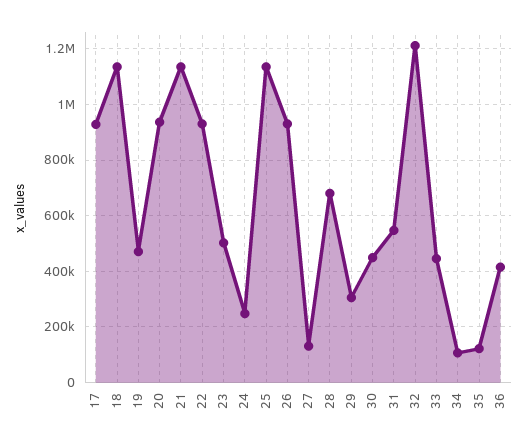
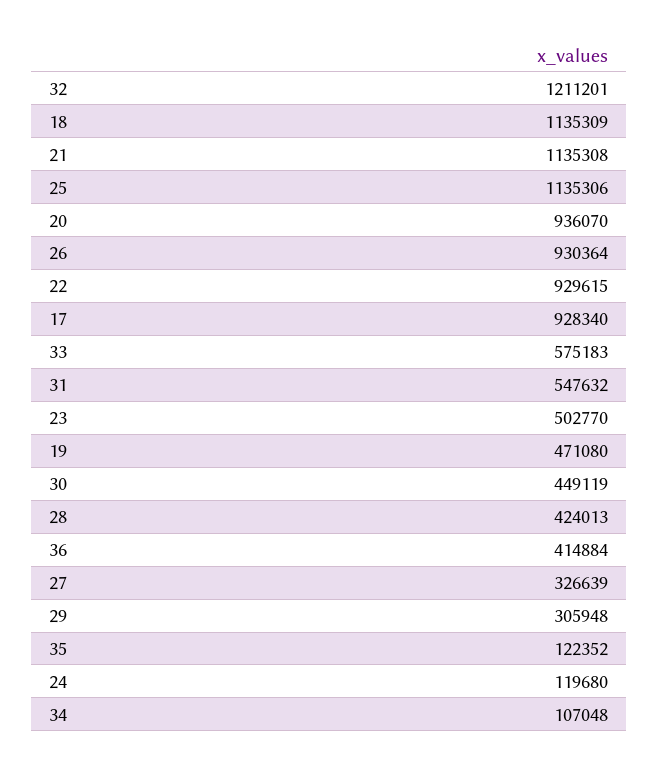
  {
    "17": 928340,
    "18": 1135309,
    "19": 471080,
    "20": 936070,
    "21": 1135308,
    "22": 929615,
    "23": 502770,
-   "24": 250000,
+   "24": 119680,
    "25": 1135306,
    "26": 930364,
-   "27": 125000,
+   "27": 326639,
-   "28": 675000,
+   "28": 424013,
    "29": 305948,
    "30": 449119,
    "31": 547632,
    "32": 1211201,
-   "33": 450000,
+   "33": 575183,
    "34": 107048,
    "35": 122352,
    "36": 414884
  }

